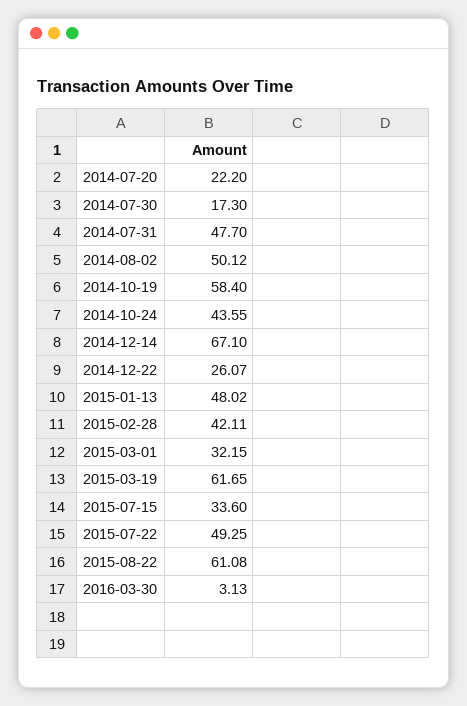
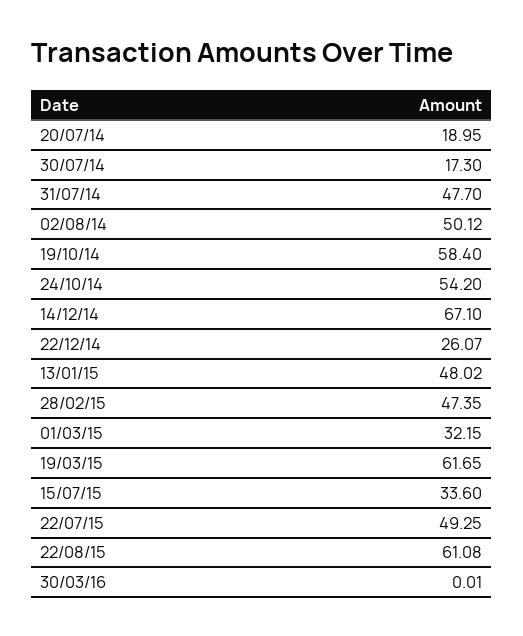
  {
-   "2014-07-20": 22.2,
+   "2014-07-20": 18.95,
    "2014-07-30": 17.3,
    "2014-07-31": 47.7,
    "2014-08-02": 50.12,
    "2014-10-19": 58.4,
-   "2014-10-24": 43.55,
+   "2014-10-24": 54.2,
    "2014-12-14": 67.1,
    "2014-12-22": 26.07,
    "2015-01-13": 48.02,
-   "2015-02-28": 42.11,
+   "2015-02-28": 47.35,
    "2015-03-01": 32.15,
    "2015-03-19": 61.65,
    "2015-07-15": 33.6,
    "2015-07-22": 49.25,
    "2015-08-22": 61.08,
-   "2016-03-30": 3.13
+   "2016-03-30": 0.01
  }

